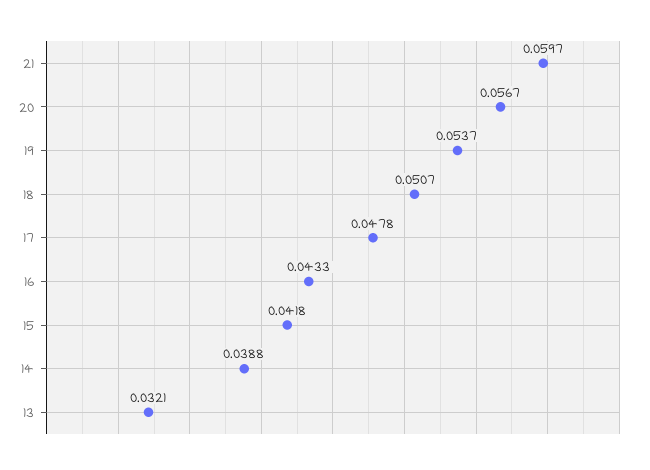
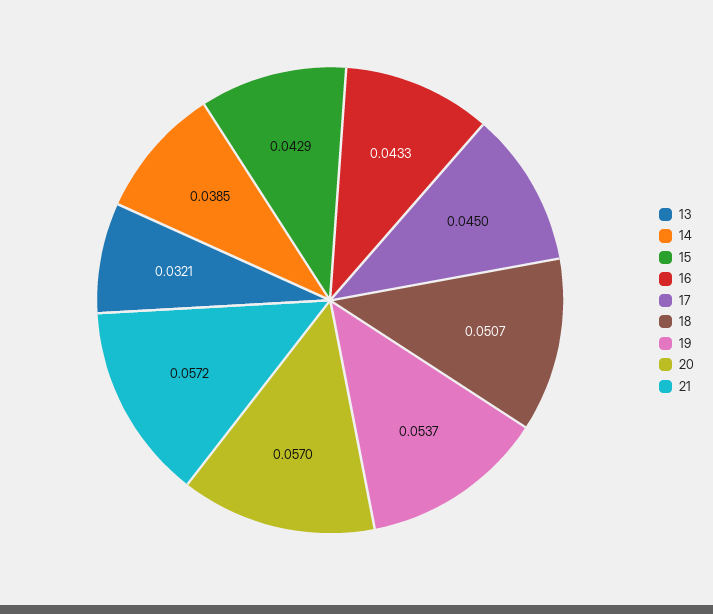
  {
-   "21": 0.0597,
+   "21": 0.0572,
-   "20": 0.0567,
+   "20": 0.057,
    "19": 0.0537,
    "18": 0.0507,
-   "17": 0.0478,
+   "17": 0.045,
    "16": 0.0433,
-   "15": 0.0418,
+   "15": 0.0429,
-   "14": 0.0388,
+   "14": 0.0385,
    "13": 0.0321
  }

